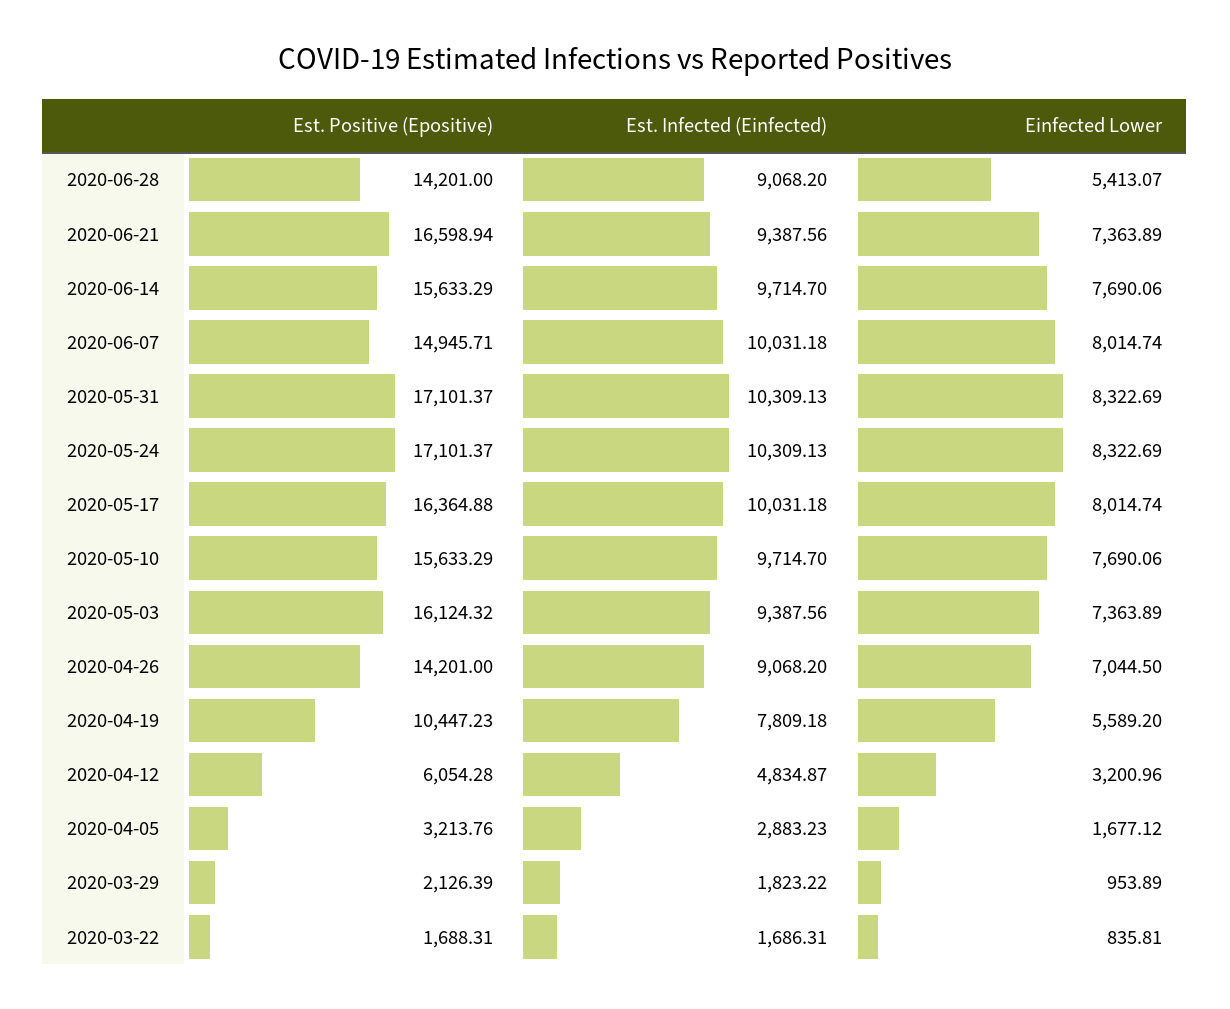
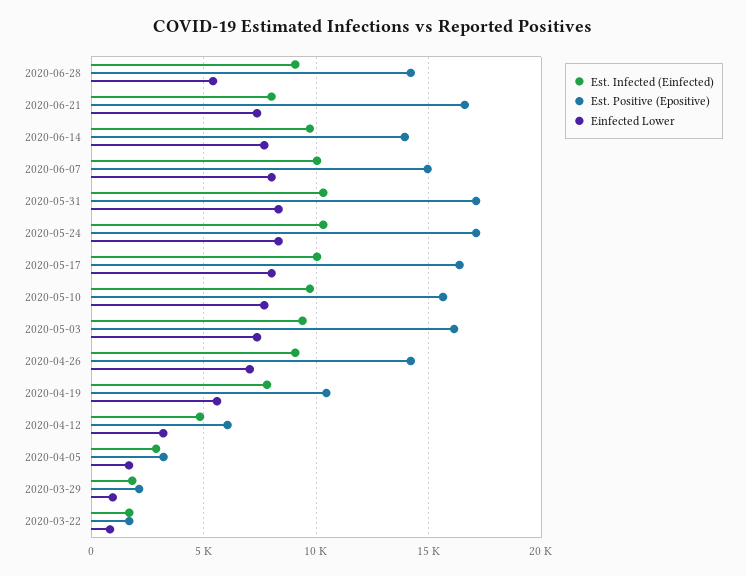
  {
    "Est. Positive (Epositive)": {
      "2020-06-28": 14201,
      "2020-06-21": 16598.94,
-     "2020-06-14": 15633.29,
+     "2020-06-14": 14000,
      "2020-06-07": 14945.71,
      "2020-05-31": 17101.37,
      "2020-05-24": 17101.37,
      "2020-05-17": 16364.88,
      "2020-05-10": 15633.29,
      "2020-05-03": 16124.32,
      "2020-04-26": 14201,
      "2020-04-19": 10447.23,
      "2020-04-12": 6054.28,
      "2020-04-05": 3213.76,
      "2020-03-29": 2126.39,
      "2020-03-22": 1688.31
    },
    "Est. Infected (Einfected)": {
      "2020-06-28": 9068.2,
-     "2020-06-21": 9387.56,
+     "2020-06-21": 8000,
      "2020-06-14": 9714.7,
      "2020-06-07": 10031.18,
      "2020-05-31": 10309.13,
      "2020-05-24": 10309.13,
      "2020-05-17": 10031.18,
      "2020-05-10": 9714.7,
      "2020-05-03": 9387.56,
      "2020-04-26": 9068.2,
      "2020-04-19": 7809.18,
      "2020-04-12": 4834.87,
      "2020-04-05": 2883.23,
      "2020-03-29": 1823.22,
      "2020-03-22": 1686.31
    },
    "Einfected Lower": {
      "2020-06-28": 5413.07,
      "2020-06-21": 7363.89,
      "2020-06-14": 7690.06,
      "2020-06-07": 8014.74,
      "2020-05-31": 8322.69,
      "2020-05-24": 8322.69,
      "2020-05-17": 8014.74,
      "2020-05-10": 7690.06,
      "2020-05-03": 7363.89,
      "2020-04-26": 7044.5,
      "2020-04-19": 5589.2,
      "2020-04-12": 3200.96,
      "2020-04-05": 1677.12,
      "2020-03-29": 953.89,
      "2020-03-22": 835.81
    }
  }

